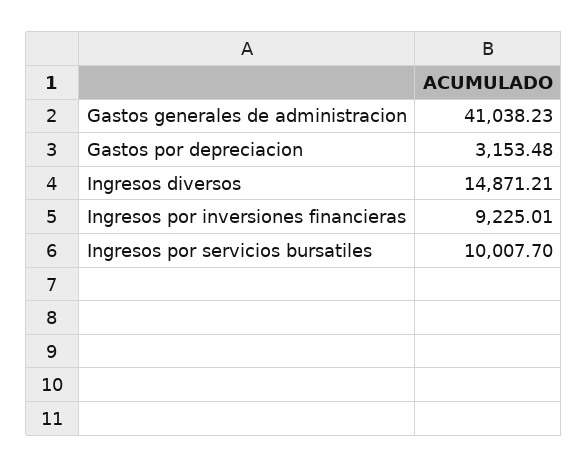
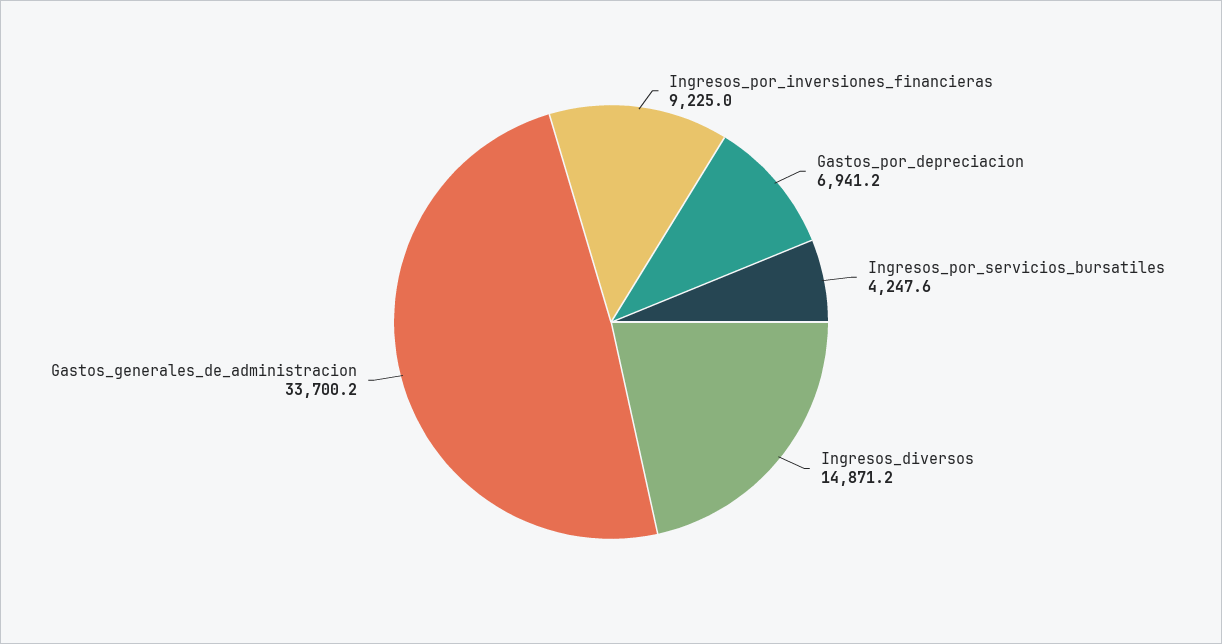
  {
-   "Gastos generales de administracion": 41038.23,
+   "Gastos generales de administracion": 33700.2,
-   "Gastos por depreciacion": 3153.48,
+   "Gastos por depreciacion": 6941.2,
    "Ingresos diversos": 14871.21,
    "Ingresos por inversiones financieras": 9225.01,
-   "Ingresos por servicios bursatiles": 10007.7
+   "Ingresos por servicios bursatiles": 4247.6
  }

